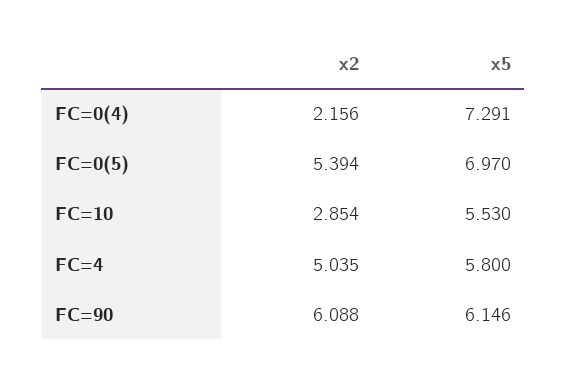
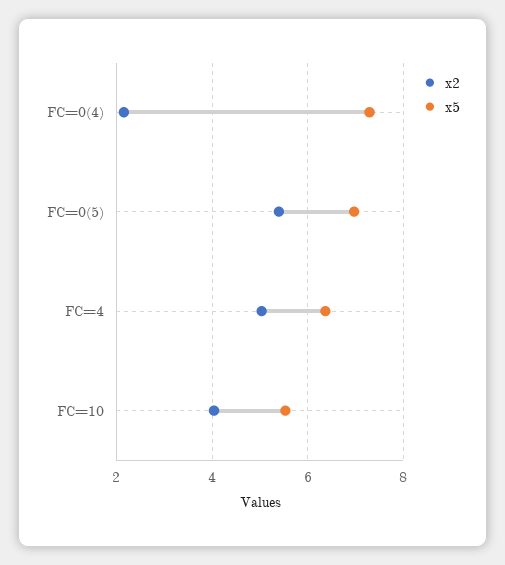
  {
    "x2": {
      "FC=0(4)": 2.156,
      "FC=0(5)": 5.394,
-     "FC=10": 2.854,
+     "FC=10": 4,
-     "FC=4": 5.035,
+     "FC=4": 5.035
-     "FC=90": 6.088
    },
    "x5": {
      "FC=0(4)": 7.291,
      "FC=0(5)": 6.97,
      "FC=10": 5.53,
-     "FC=4": 5.8,
+     "FC=4": 6.4
-     "FC=90": 6.146
    }
  }

